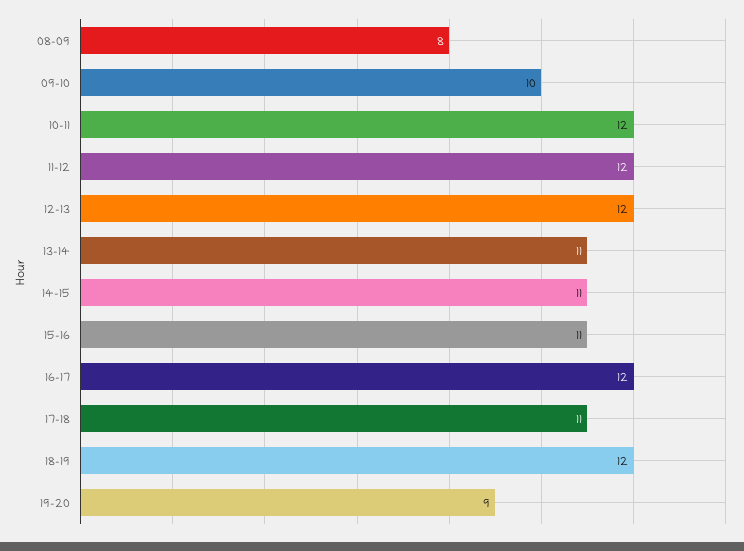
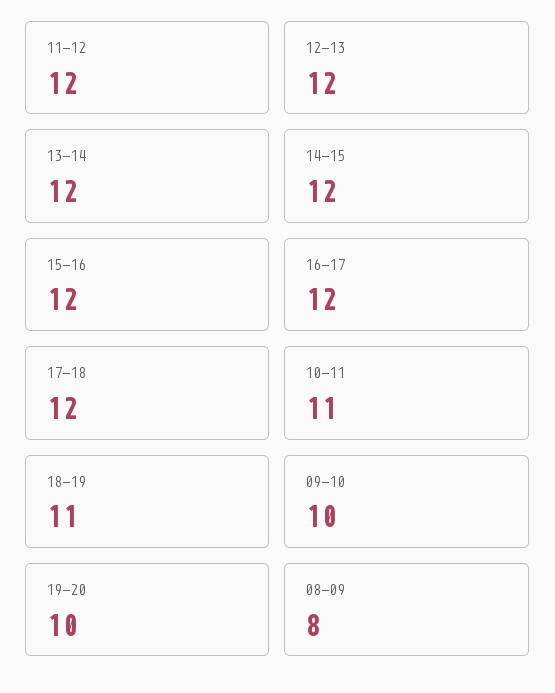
  {
    "08-09": 8,
    "09-10": 10,
-   "10-11": 12,
+   "10-11": 11,
    "11-12": 12,
    "12-13": 12,
-   "13-14": 11,
+   "13-14": 12,
-   "14-15": 11,
+   "14-15": 12,
-   "15-16": 11,
+   "15-16": 12,
    "16-17": 12,
-   "17-18": 11,
+   "17-18": 12,
-   "18-19": 12,
+   "18-19": 11,
-   "19-20": 9
+   "19-20": 10
  }

